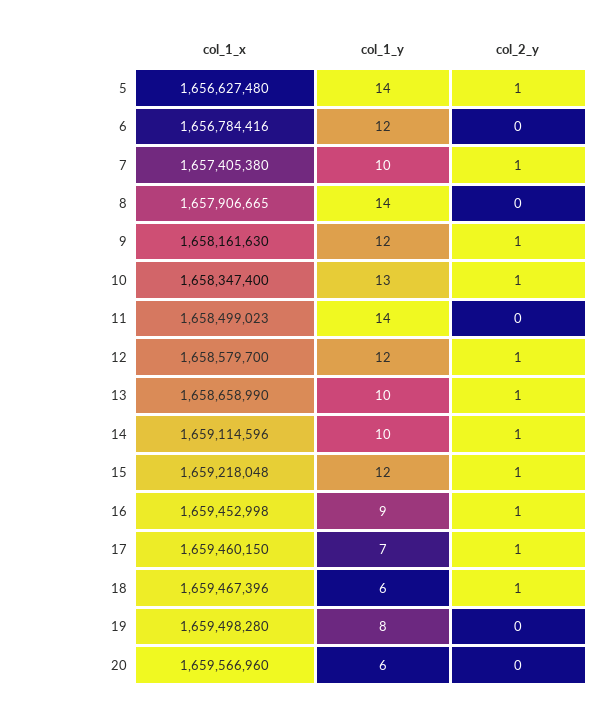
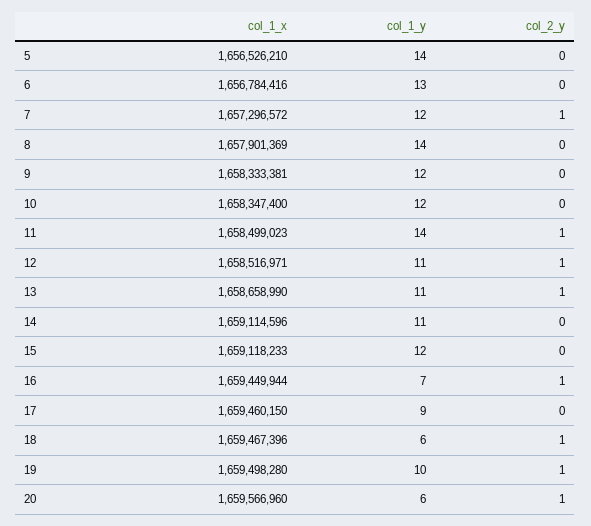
  {
    "col_1_x": {
-     "5": 1656627480,
+     "5": 1656526210,
      "6": 1656784416,
-     "7": 1657405380,
+     "7": 1657296572,
-     "8": 1657906665,
+     "8": 1657901369,
-     "9": 1658161630,
+     "9": 1658333381,
      "10": 1658347400,
      "11": 1658499023,
-     "12": 1658579700,
+     "12": 1658516971,
      "13": 1658658990,
      "14": 1659114596,
-     "15": 1659218048,
+     "15": 1659118233,
-     "16": 1659452998,
+     "16": 1659449944,
      "17": 1659460150,
      "18": 1659467396,
      "19": 1659498280,
      "20": 1659566960
    },
    "col_1_y": {
      "5": 14,
-     "6": 12,
+     "6": 13,
-     "7": 10,
+     "7": 12,
      "8": 14,
      "9": 12,
-     "10": 13,
+     "10": 12,
      "11": 14,
-     "12": 12,
+     "12": 11,
-     "13": 10,
+     "13": 11,
-     "14": 10,
+     "14": 11,
      "15": 12,
-     "16": 9,
+     "16": 7,
-     "17": 7,
+     "17": 9,
      "18": 6,
-     "19": 8,
+     "19": 10,
      "20": 6
    },
    "col_2_y": {
-     "5": 1,
+     "5": 0,
      "6": 0,
      "7": 1,
      "8": 0,
-     "9": 1,
+     "9": 0,
-     "10": 1,
+     "10": 0,
-     "11": 0,
+     "11": 1,
      "12": 1,
      "13": 1,
-     "14": 1,
+     "14": 0,
-     "15": 1,
+     "15": 0,
      "16": 1,
-     "17": 1,
+     "17": 0,
      "18": 1,
-     "19": 0,
+     "19": 1,
-     "20": 0
+     "20": 1
    }
  }

